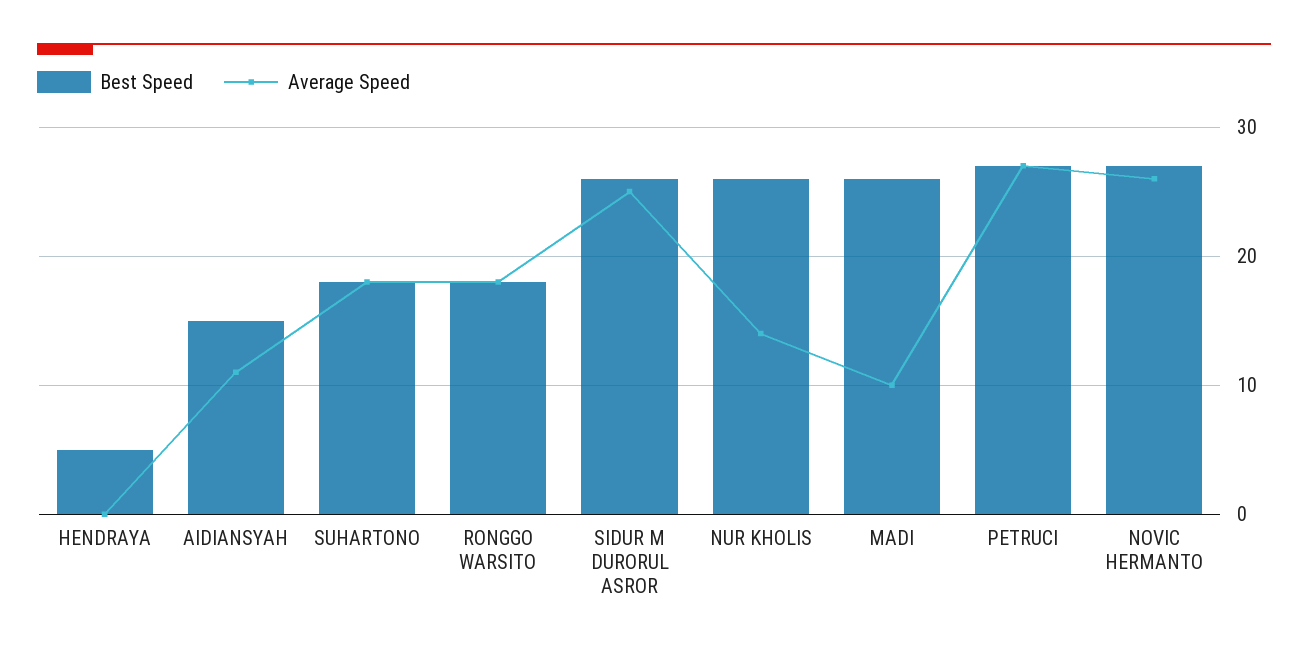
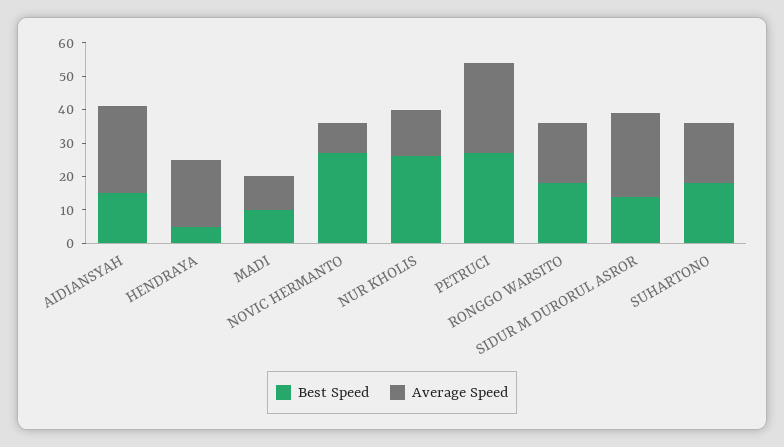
  {
    "Best Speed": {
      "HENDRAYA": 5,
      "AIDIANSYAH": 15,
      "SUHARTONO": 18,
      "RONGGO WARSITO": 18,
-     "SIDUR M DURORUL ASROR": 26,
+     "SIDUR M DURORUL ASROR": 15,
      "NUR KHOLIS": 26,
-     "MADI": 26,
+     "MADI": 10,
      "PETRUCI": 27,
      "NOVIC HERMANTO": 27
    },
    "Average Speed": {
-     "HENDRAYA": 0,
+     "HENDRAYA": 20,
-     "AIDIANSYAH": 11,
+     "AIDIANSYAH": 25,
      "SUHARTONO": 18,
      "RONGGO WARSITO": 18,
      "SIDUR M DURORUL ASROR": 25,
      "NUR KHOLIS": 14,
      "MADI": 10,
      "PETRUCI": 27,
-     "NOVIC HERMANTO": 26
+     "NOVIC HERMANTO": 10
    }
  }

